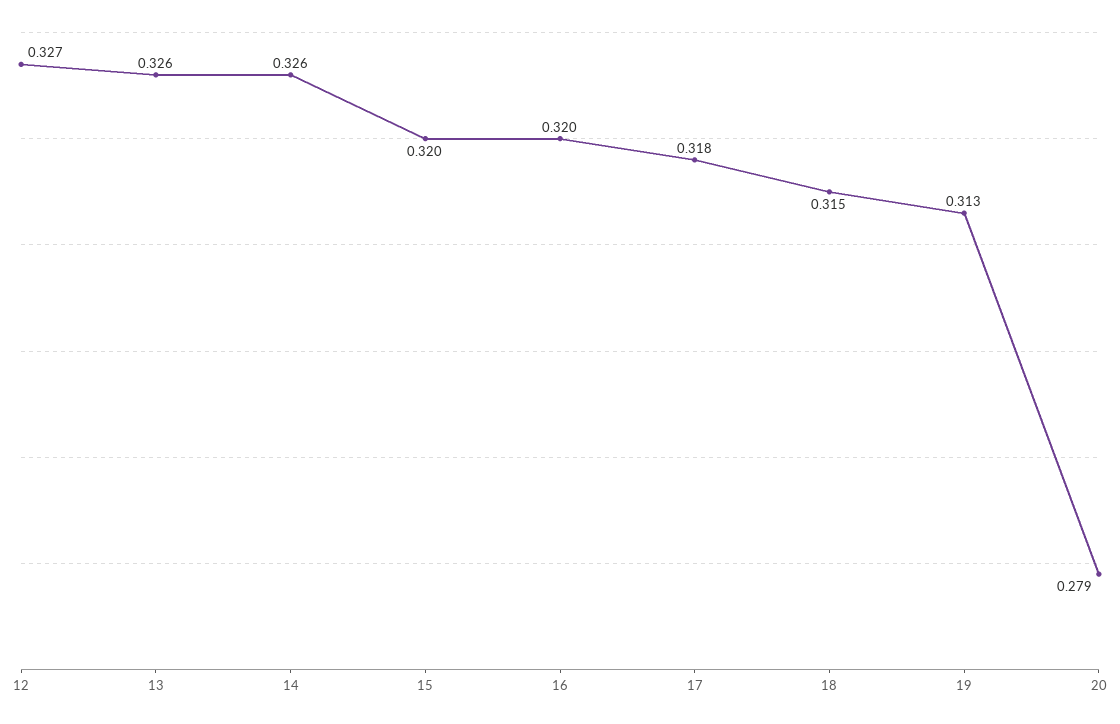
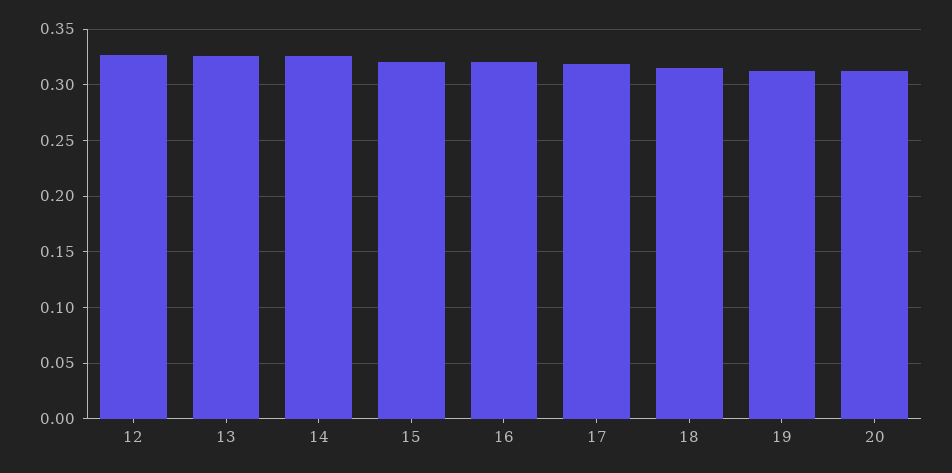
  {
    "12": 0.327,
    "13": 0.326,
    "14": 0.326,
    "15": 0.32,
    "16": 0.32,
    "17": 0.318,
    "18": 0.315,
    "19": 0.313,
-   "20": 0.279
+   "20": 0.31
  }

